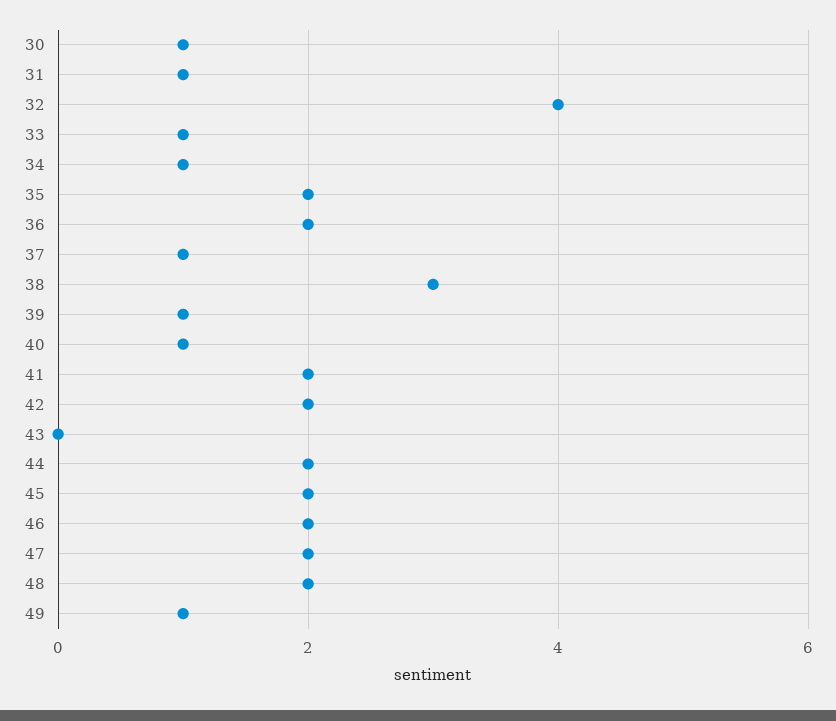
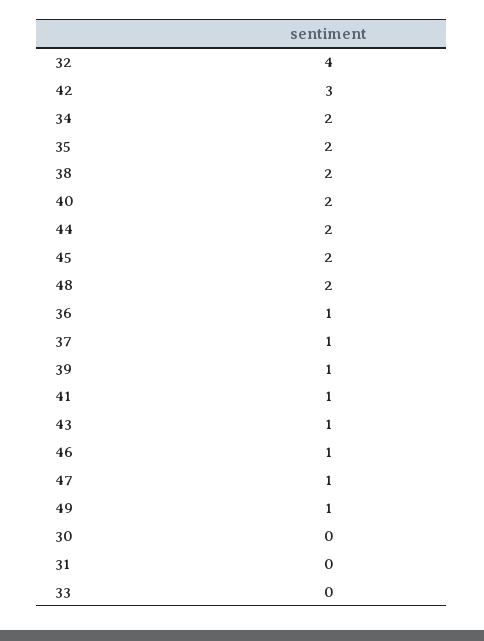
  {
-   "30": 1,
+   "30": 0,
-   "31": 1,
+   "31": 0,
    "32": 4,
-   "33": 1,
+   "33": 0,
-   "34": 1,
+   "34": 2,
    "35": 2,
-   "36": 2,
+   "36": 1,
    "37": 1,
-   "38": 3,
+   "38": 2,
    "39": 1,
-   "40": 1,
+   "40": 2,
-   "41": 2,
+   "41": 1,
-   "42": 2,
+   "42": 3,
-   "43": 0,
+   "43": 1,
    "44": 2,
    "45": 2,
-   "46": 2,
+   "46": 1,
-   "47": 2,
+   "47": 1,
    "48": 2,
    "49": 1
  }

